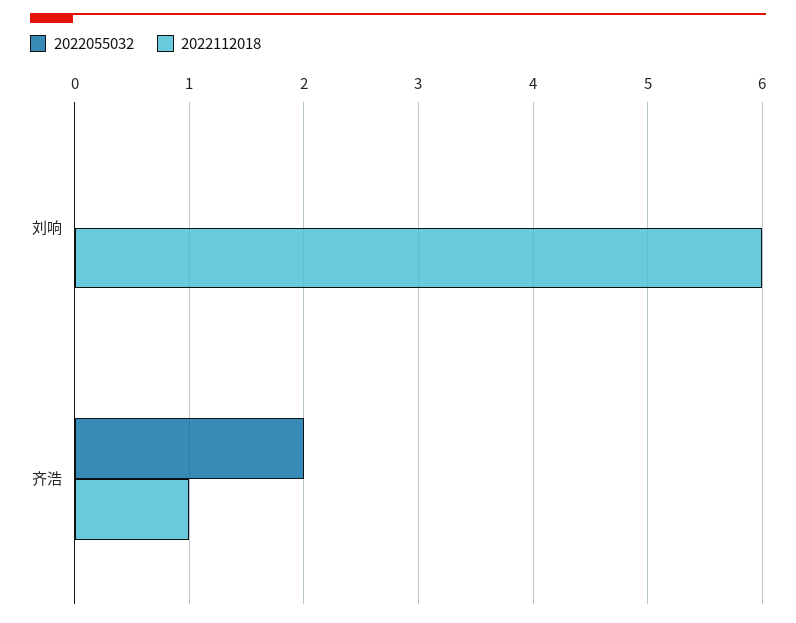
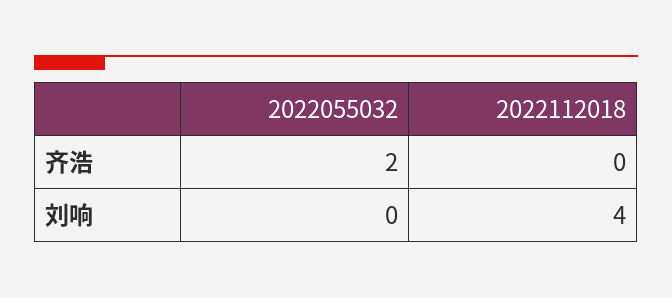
  {
    "2022055032": {
      "刘响": 0,
      "齐浩": 2
    },
    "2022112018": {
-     "刘响": 6,
+     "刘响": 4,
-     "齐浩": 1
+     "齐浩": 0
    }
  }

